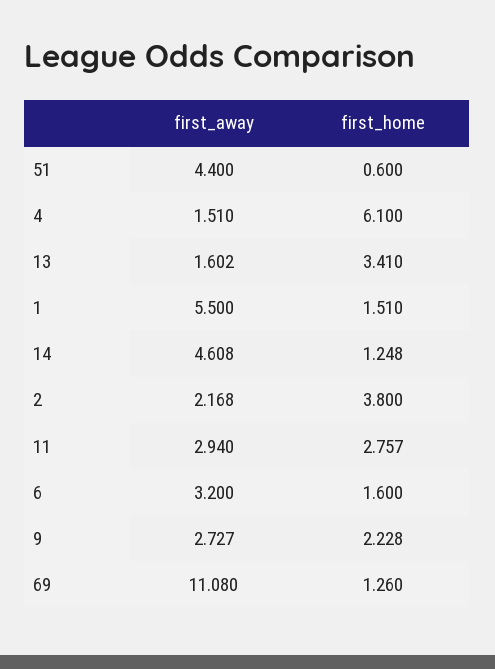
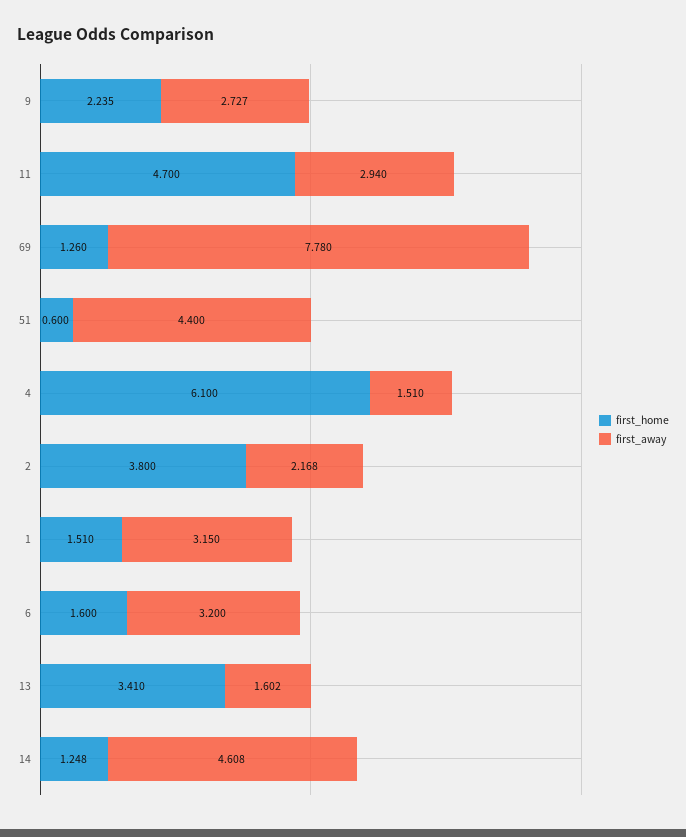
  {
    "first_away": {
      "51": 4.4,
      "4": 1.51,
      "13": 1.602,
-     "1": 5.5,
+     "1": 3.15,
      "14": 4.608,
      "2": 2.168,
      "11": 2.94,
      "6": 3.2,
      "9": 2.727,
-     "69": 11.08
+     "69": 7.78
    },
    "first_home": {
      "51": 0.6,
      "4": 6.1,
      "13": 3.41,
      "1": 1.51,
      "14": 1.248,
      "2": 3.8,
-     "11": 2.757,
+     "11": 4.7,
      "6": 1.6,
-     "9": 2.228,
+     "9": 2.235,
      "69": 1.26
    }
  }

